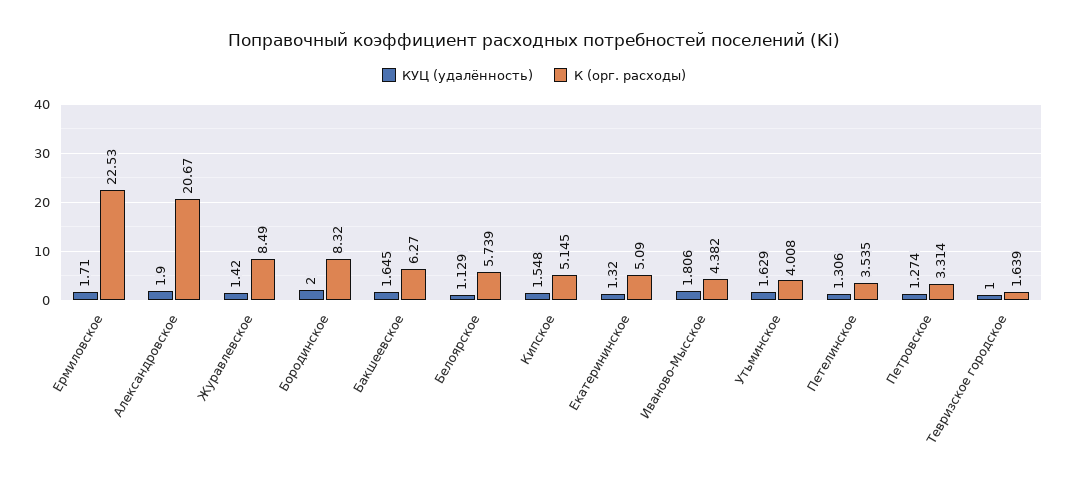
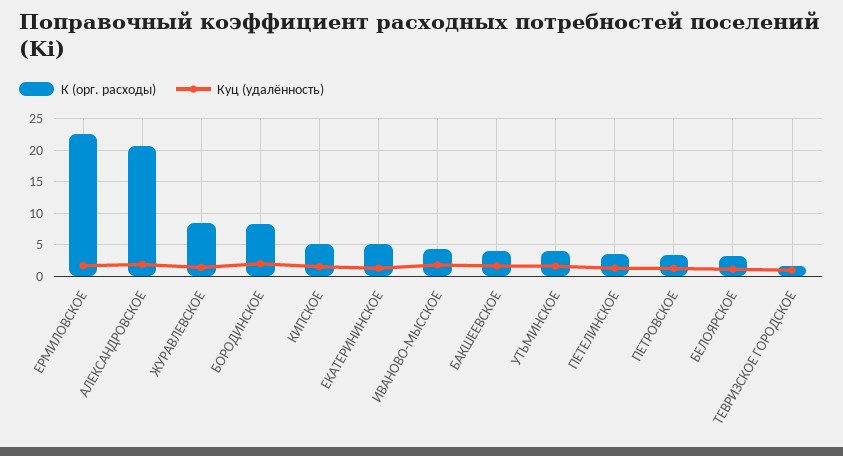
  {
    "КУЦ (удалённость)": {
      "Ермиловское": 1.71,
      "Александровское": 1.9,
      "Журавлевское": 1.42,
      "Бородинское": 2,
      "Бакшеевское": 1.645,
      "Белоярское": 1.129,
      "Кипское": 1.548,
      "Екатерининское": 1.32,
      "Иваново-Мысское": 1.806,
      "Утьминское": 1.629,
      "Петелинское": 1.306,
      "Петровское": 1.274,
      "Тевризское городское": 1
    },
    "К (орг. расходы)": {
      "Ермиловское": 22.53,
      "Александровское": 20.67,
      "Журавлевское": 8.49,
      "Бородинское": 8.32,
-     "Бакшеевское": 6.27,
+     "Бакшеевское": 4,
-     "Белоярское": 5.739,
+     "Белоярское": 3,
      "Кипское": 5.145,
      "Екатерининское": 5.09,
      "Иваново-Мысское": 4.382,
      "Утьминское": 4.008,
      "Петелинское": 3.535,
      "Петровское": 3.314,
      "Тевризское городское": 1.639
    }
  }

